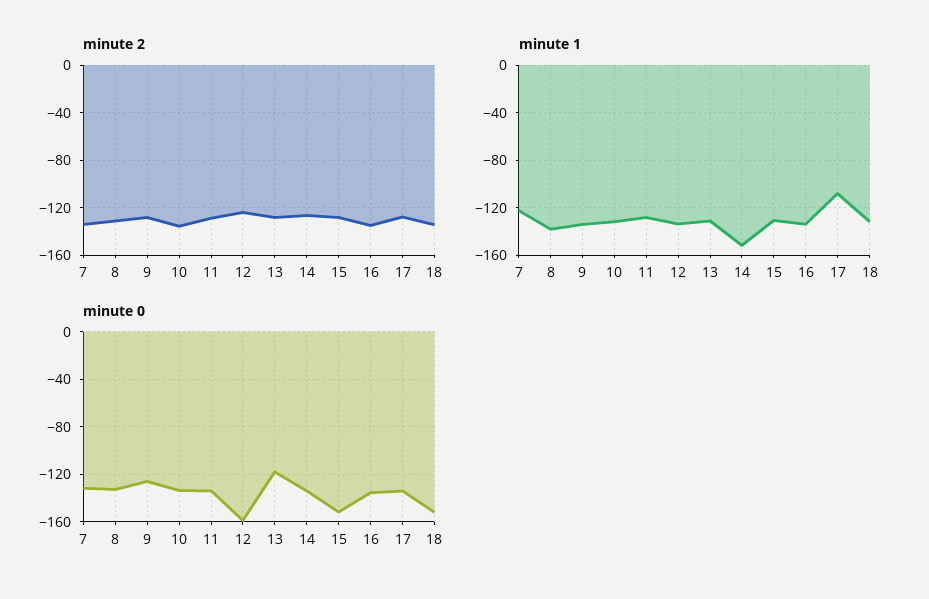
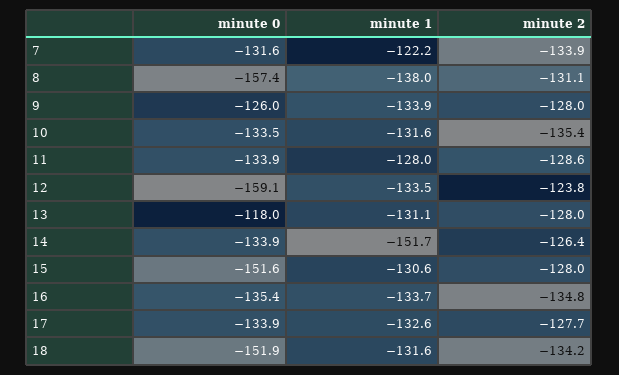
  {
    "minute 2": {
      "7": -133.9,
      "8": -131.1,
      "9": -128,
      "10": -135.4,
      "11": -128.6,
      "12": -123.8,
      "13": -128,
      "14": -126.4,
      "15": -128,
      "16": -134.8,
      "17": -127.7,
      "18": -134.2
    },
    "minute 1": {
      "7": -122.2,
      "8": -138,
      "9": -133.9,
      "10": -131.6,
      "11": -128,
      "12": -133.5,
      "13": -131.1,
      "14": -151.7,
      "15": -130.6,
      "16": -133.7,
-     "17": -110,
+     "17": -132.6,
      "18": -131.6
    },
    "minute 0": {
      "7": -131.6,
-     "8": -130,
+     "8": -157.4,
      "9": -126,
      "10": -133.5,
      "11": -133.9,
      "12": -159.1,
      "13": -118,
      "14": -133.9,
      "15": -151.6,
      "16": -135.4,
      "17": -133.9,
      "18": -151.9
    }
  }

